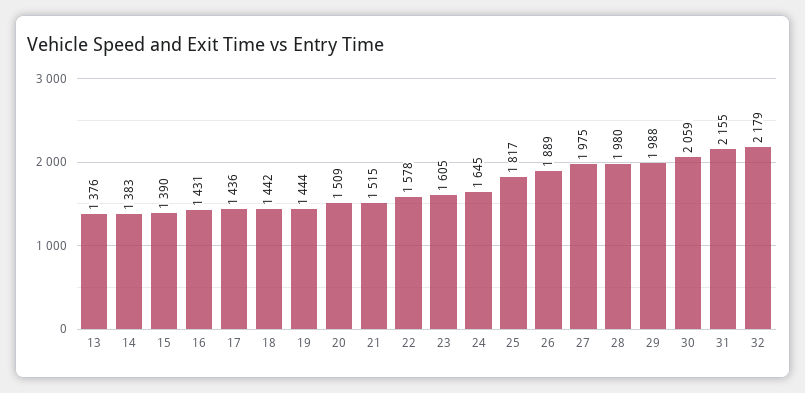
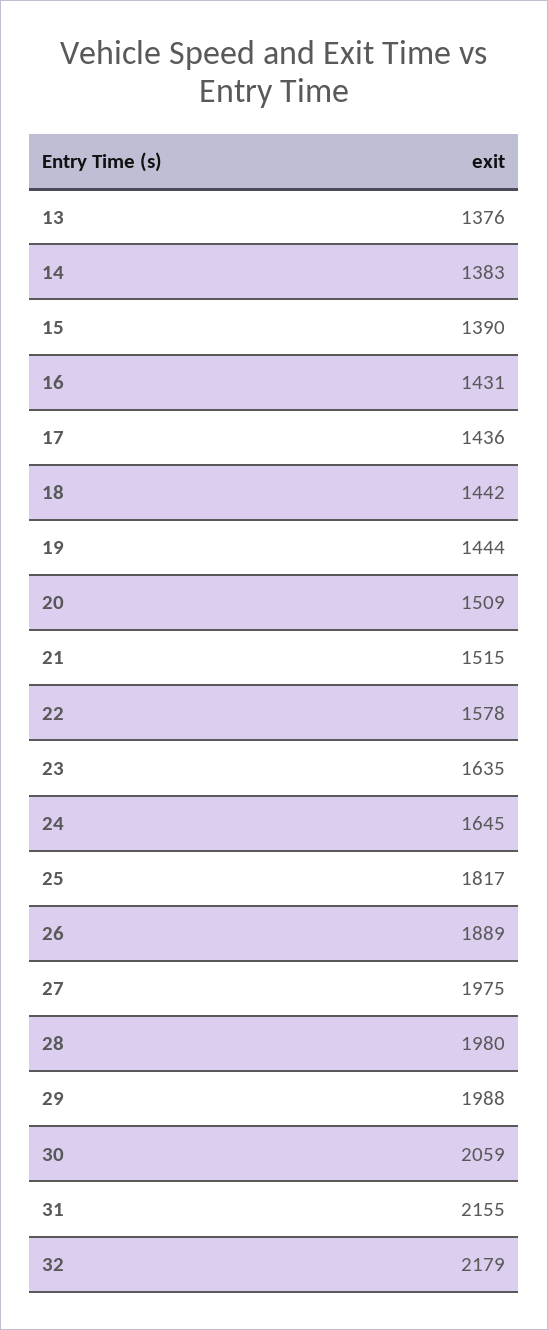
  {
    "13": 1376,
    "14": 1383,
    "15": 1390,
    "16": 1431,
    "17": 1436,
    "18": 1442,
    "19": 1444,
    "20": 1509,
    "21": 1515,
    "22": 1578,
-   "23": 1605,
+   "23": 1635,
    "24": 1645,
    "25": 1817,
    "26": 1889,
    "27": 1975,
    "28": 1980,
    "29": 1988,
    "30": 2059,
    "31": 2155,
    "32": 2179
  }

